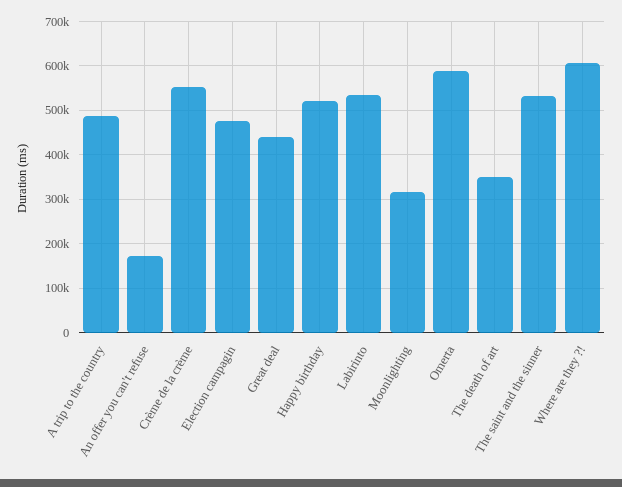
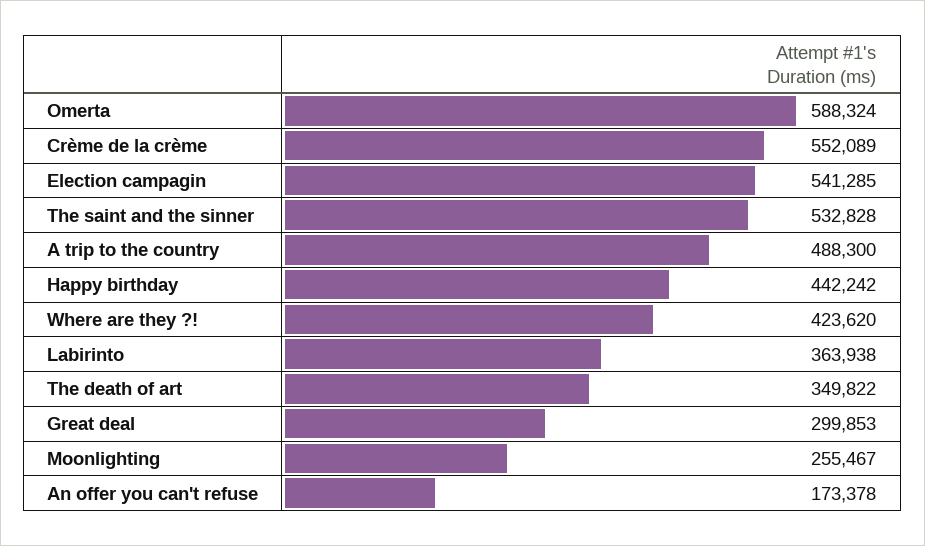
  {
    "A trip to the country": 488300,
    "An offer you can't refuse": 173378,
    "Crème de la crème": 552089,
-   "Election campagin": 480000,
+   "Election campagin": 541285,
-   "Great deal": 440000,
+   "Great deal": 299853,
-   "Happy birthday": 520000,
+   "Happy birthday": 442242,
-   "Labirinto": 540000,
+   "Labirinto": 363938,
-   "Moonlighting": 320000,
+   "Moonlighting": 255467,
    "Omerta": 588324,
    "The death of art": 349822,
    "The saint and the sinner": 532828,
-   "Where are they ?!": 600000
+   "Where are they ?!": 423620
  }

